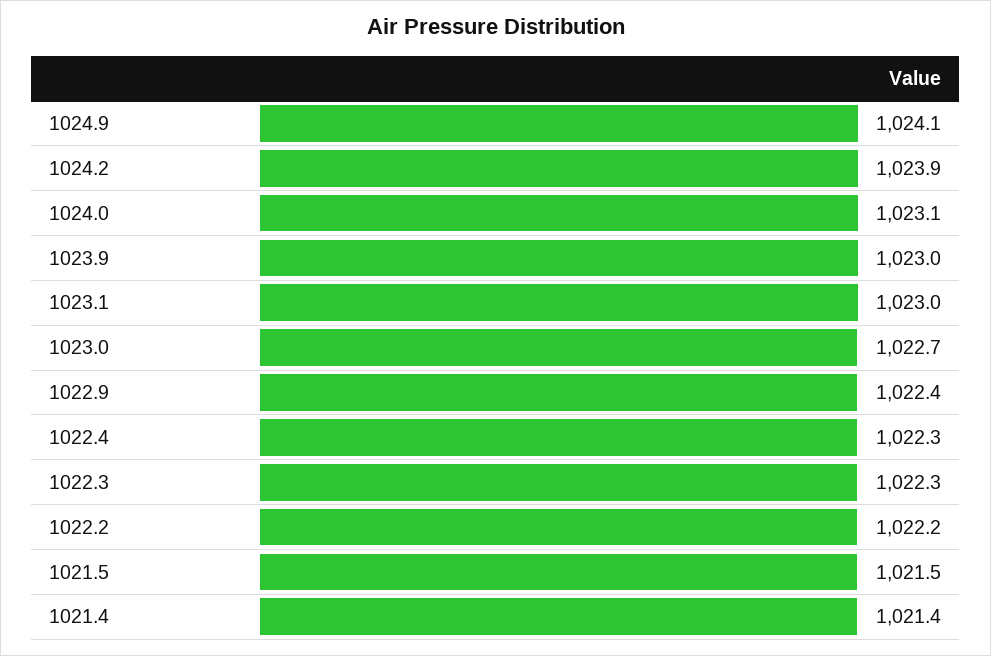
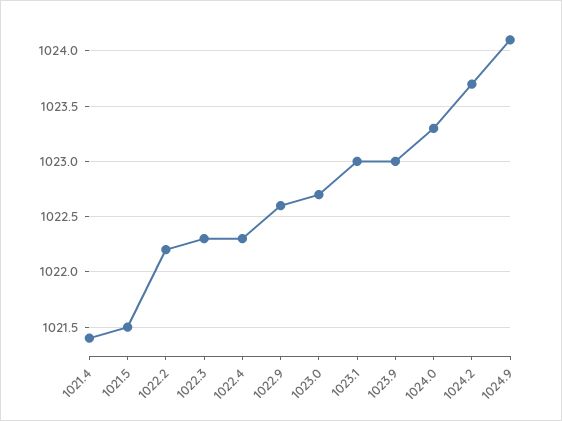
  {
    "1024.9": 1024.1,
-   "1024.2": 1023.9,
+   "1024.2": 1023.7,
-   "1024.0": 1023.1,
+   "1024.0": 1023.3,
    "1023.9": 1023,
    "1023.1": 1023,
    "1023.0": 1022.7,
-   "1022.9": 1022.4,
+   "1022.9": 1022.6,
    "1022.4": 1022.3,
    "1022.3": 1022.3,
    "1022.2": 1022.2,
    "1021.5": 1021.5,
    "1021.4": 1021.4
  }

